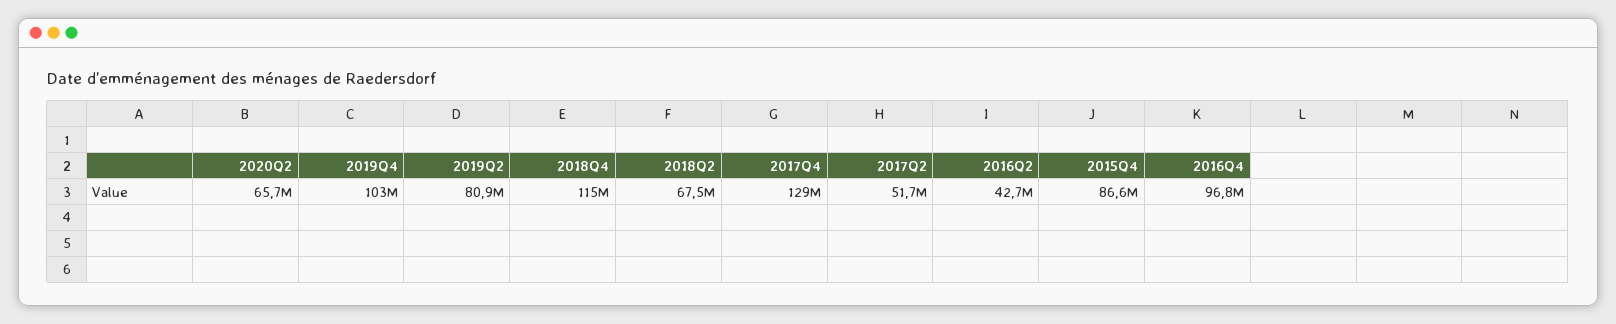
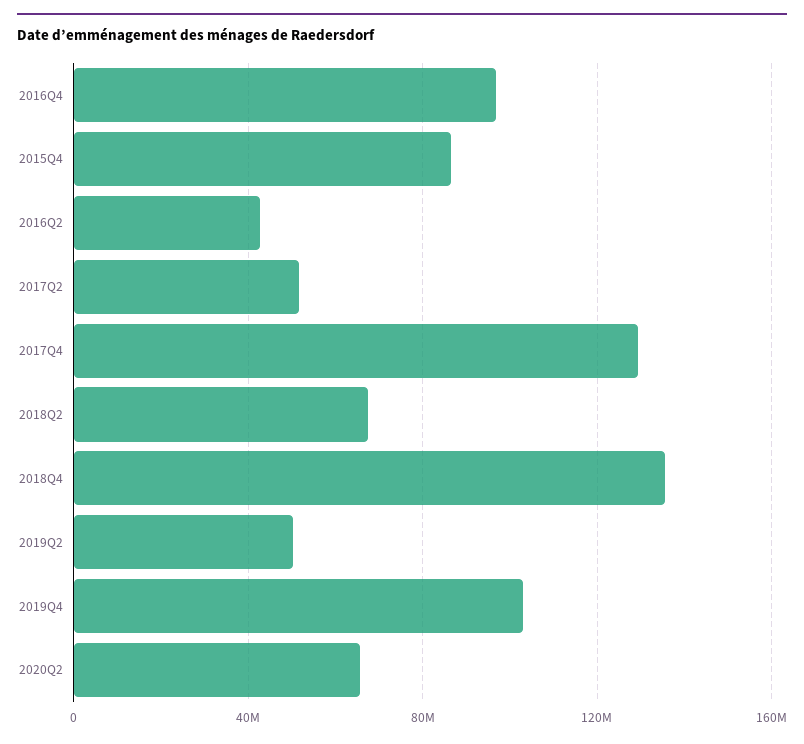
  {
    "2020Q2": 65700000,
    "2019Q4": 103000000,
-   "2019Q2": 80900000,
+   "2019Q2": 50000000,
-   "2018Q4": 115000000,
+   "2018Q4": 135000000,
    "2018Q2": 67500000,
    "2017Q4": 129000000,
    "2017Q2": 51700000,
    "2016Q2": 42700000,
    "2015Q4": 86600000,
    "2016Q4": 96800000
  }

